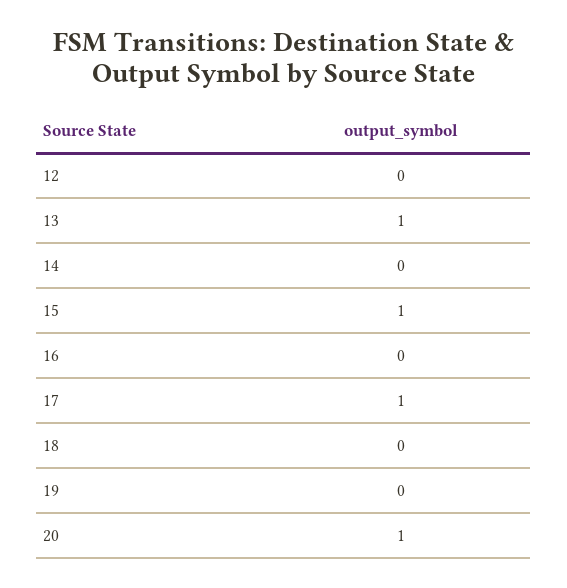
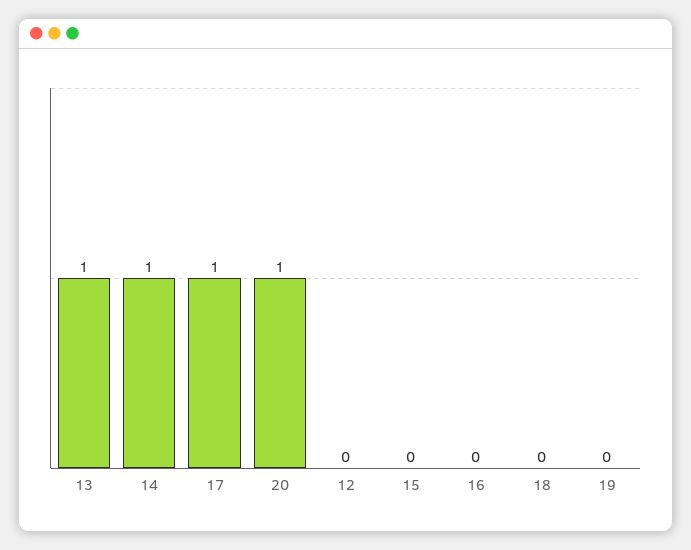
  {
    "12": 0,
    "13": 1,
-   "14": 0,
+   "14": 1,
-   "15": 1,
+   "15": 0,
    "16": 0,
    "17": 1,
    "18": 0,
    "19": 0,
    "20": 1
  }

